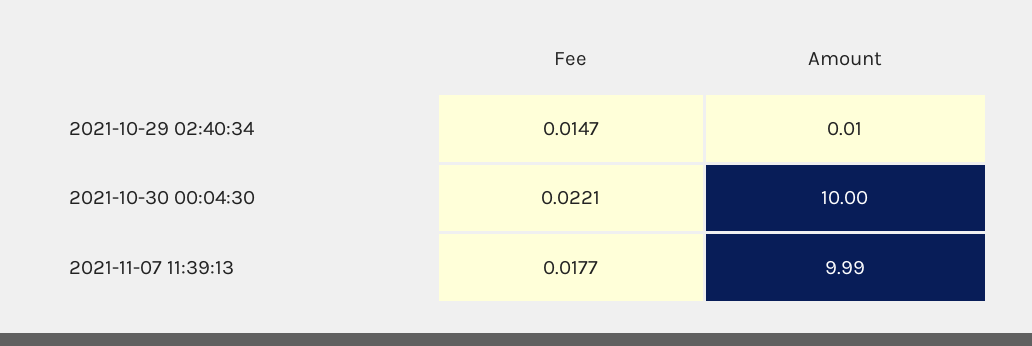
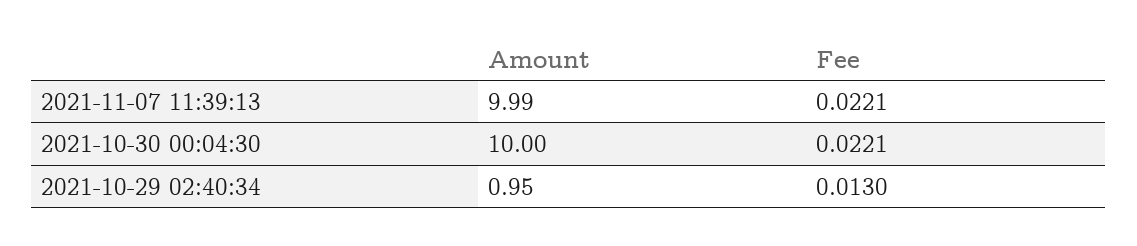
  {
    "Fee": {
-     "2021-10-29 02:40:34": 0.0147,
+     "2021-10-29 02:40:34": 0.013,
      "2021-10-30 00:04:30": 0.0221,
-     "2021-11-07 11:39:13": 0.0177
+     "2021-11-07 11:39:13": 0.0221
    },
    "Amount": {
-     "2021-10-29 02:40:34": 0.01,
+     "2021-10-29 02:40:34": 0.95,
      "2021-10-30 00:04:30": 10,
      "2021-11-07 11:39:13": 9.99
    }
  }

